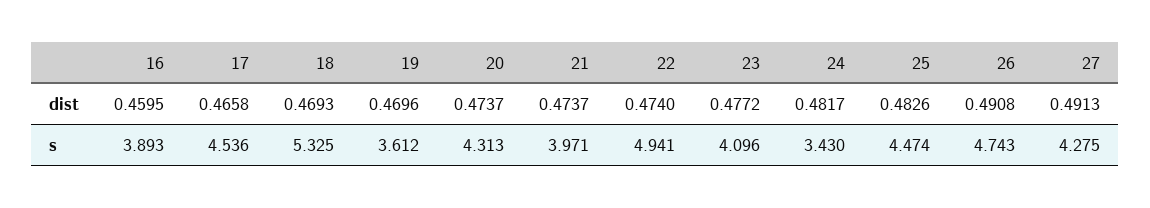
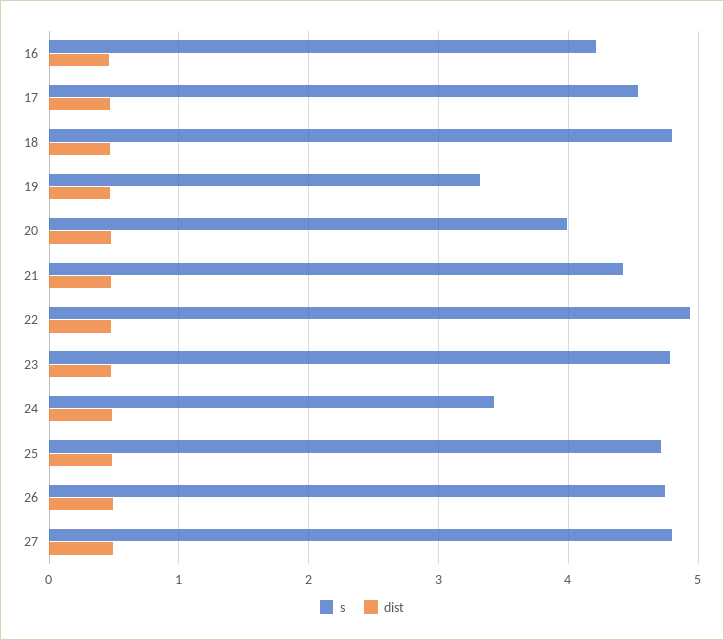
  {
    "dist": {
      "16": 0.4595,
      "17": 0.4658,
      "18": 0.4693,
      "19": 0.4696,
      "20": 0.4737,
      "21": 0.4737,
      "22": 0.474,
      "23": 0.4772,
      "24": 0.4817,
      "25": 0.4826,
      "26": 0.4908,
      "27": 0.4913
    },
    "s": {
-     "16": 3.893,
+     "16": 4.2,
      "17": 4.536,
-     "18": 5.325,
+     "18": 4.8,
-     "19": 3.612,
+     "19": 3.3,
-     "20": 4.313,
+     "20": 4,
-     "21": 3.971,
+     "21": 4.4,
      "22": 4.941,
-     "23": 4.096,
+     "23": 4.8,
      "24": 3.43,
-     "25": 4.474,
+     "25": 4.7,
      "26": 4.743,
-     "27": 4.275
+     "27": 4.8
    }
  }

